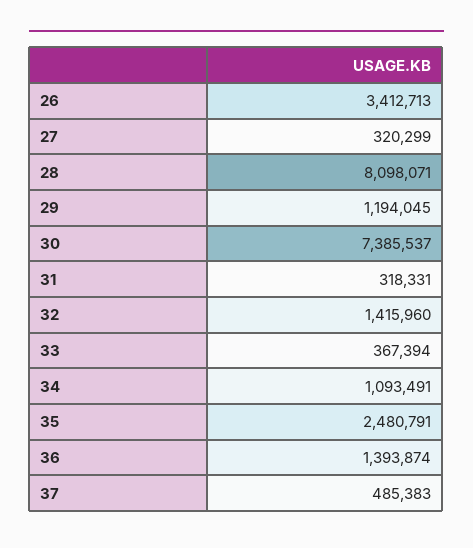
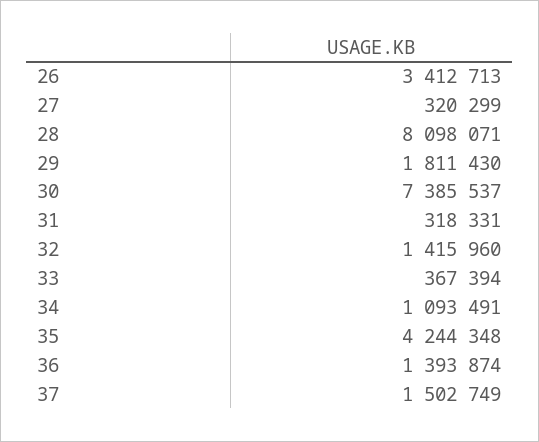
  {
    "26": 3412713,
    "27": 320299,
    "28": 8098071,
-   "29": 1194045,
+   "29": 1811430,
    "30": 7385537,
    "31": 318331,
    "32": 1415960,
    "33": 367394,
    "34": 1093491,
-   "35": 2480791,
+   "35": 4244348,
    "36": 1393874,
-   "37": 485383
+   "37": 1502749
  }

